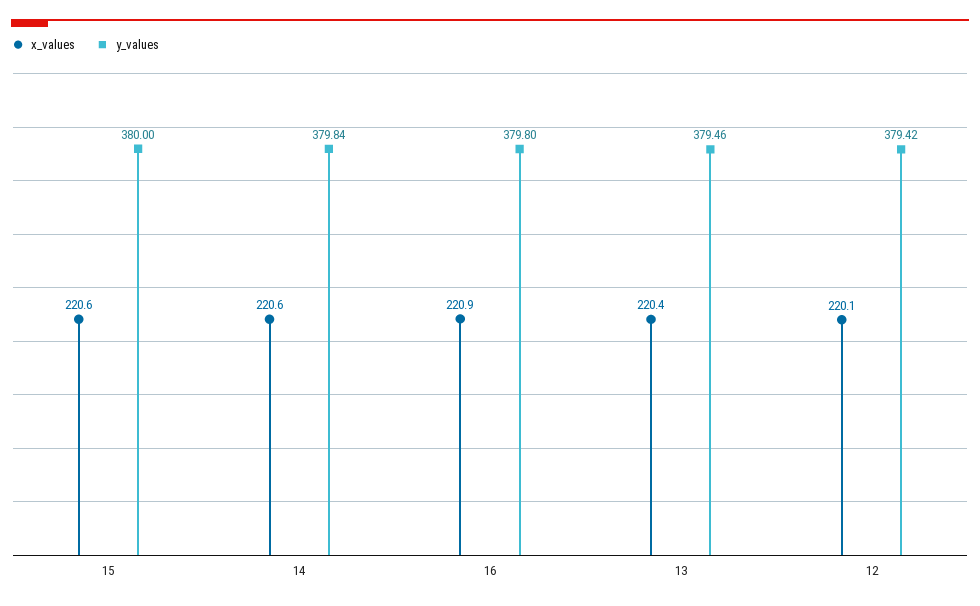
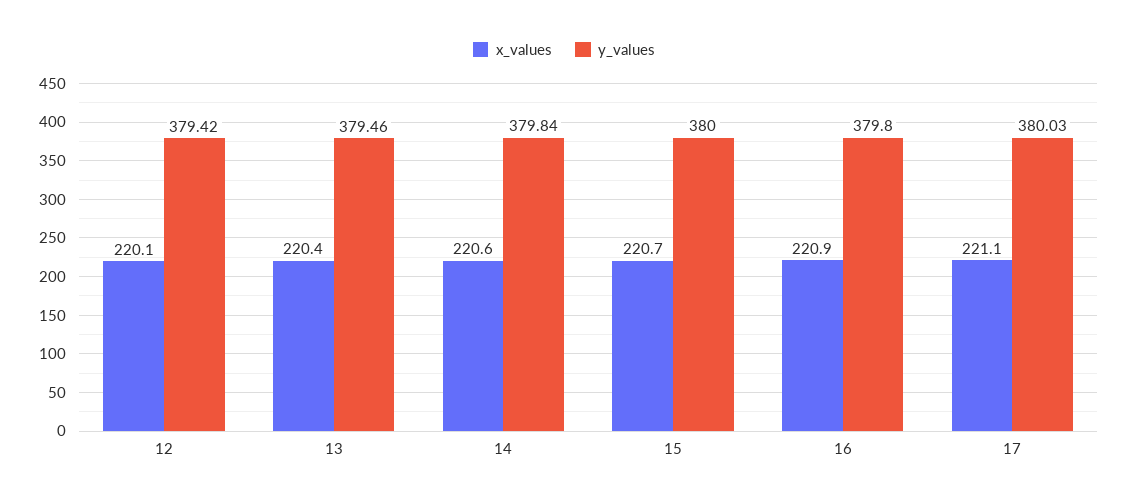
  {
    "x_values": {
-     "15": 220.6,
+     "15": 220.7,
      "14": 220.6,
      "16": 220.9,
      "13": 220.4,
-     "12": 220.1
+     "12": 220.1,
+     "17": 221.1
    },
    "y_values": {
      "15": 380,
      "14": 379.84,
      "16": 379.8,
      "13": 379.46,
-     "12": 379.42
+     "12": 379.42,
+     "17": 380.03
    }
  }

